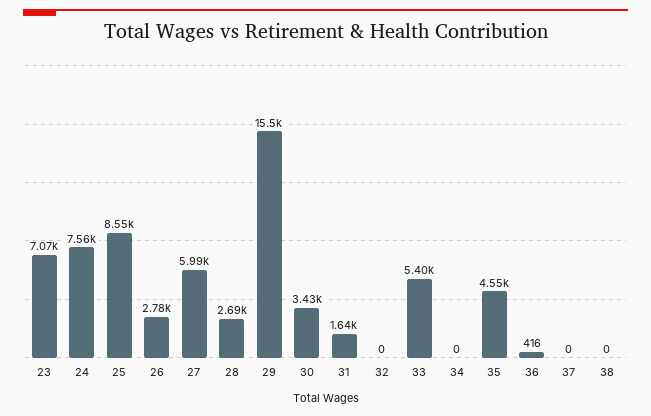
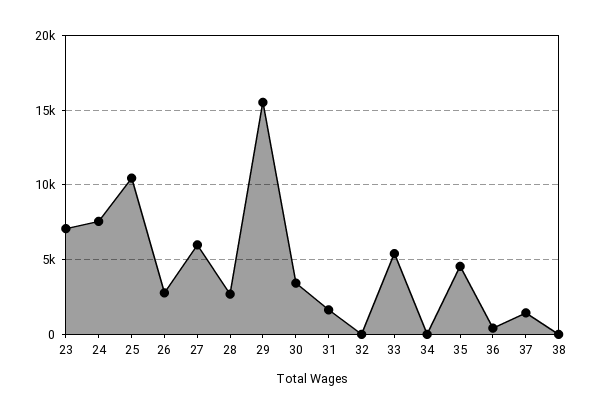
  {
    "23": 7070,
    "24": 7560,
-   "25": 8550,
+   "25": 10500,
    "26": 2780,
    "27": 5990,
    "28": 2690,
    "29": 15500,
    "30": 3430,
    "31": 1640,
    "32": 0,
    "33": 5400,
    "34": 0,
    "35": 4550,
    "36": 416,
-   "37": 0,
+   "37": 1500,
    "38": 0
  }

